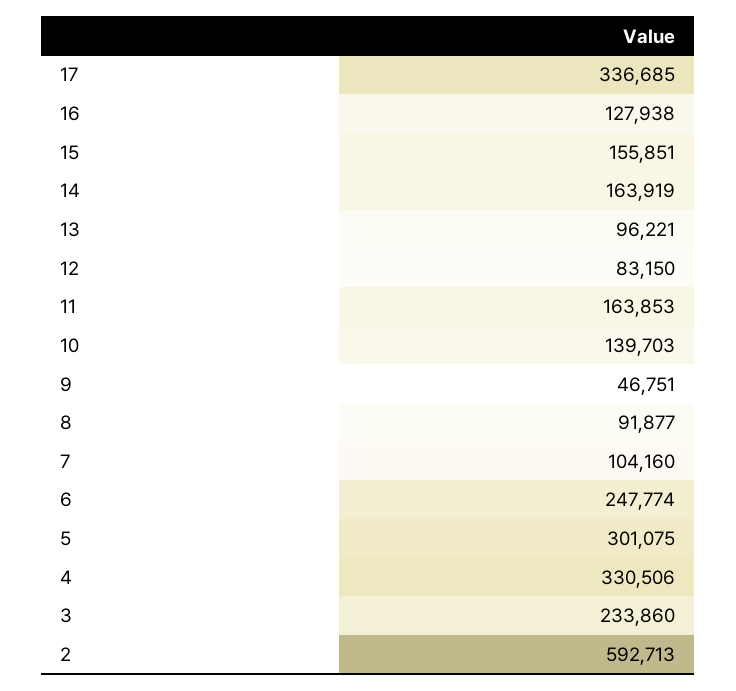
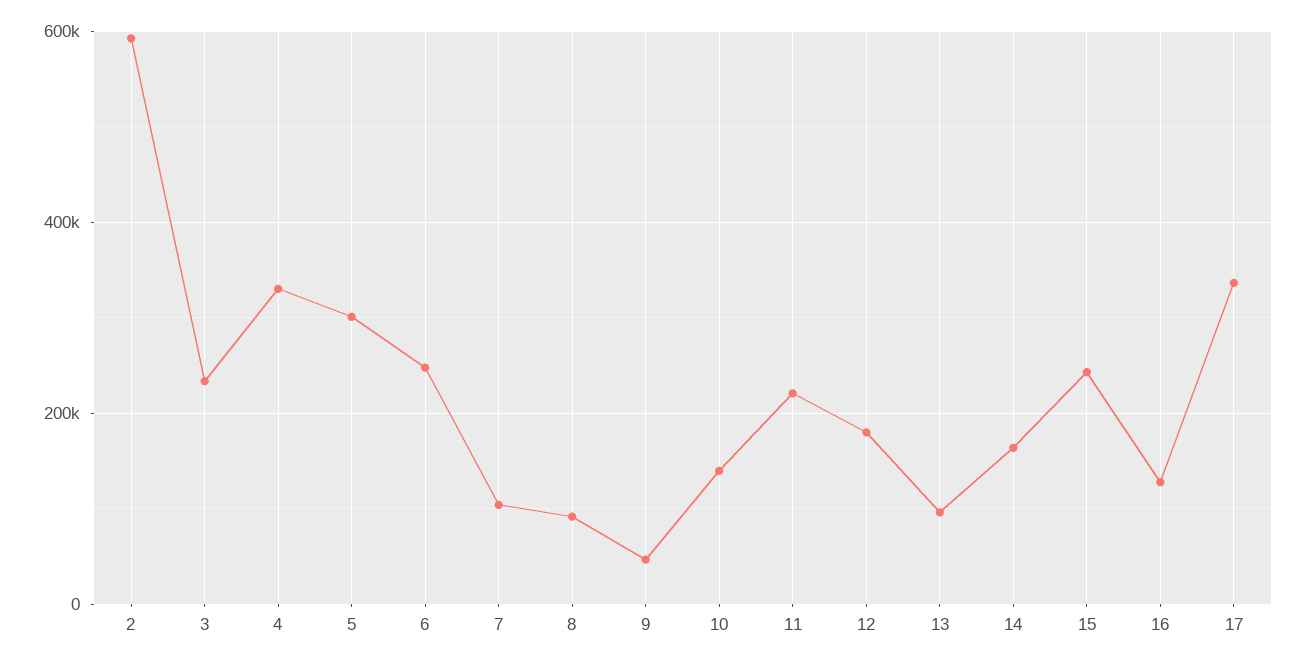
  {
    "17": 336685,
    "16": 127938,
-   "15": 155851,
+   "15": 240000,
    "14": 163919,
    "13": 96221,
-   "12": 83150,
+   "12": 180000,
-   "11": 163853,
+   "11": 220000,
    "10": 139703,
    "9": 46751,
    "8": 91877,
    "7": 104160,
    "6": 247774,
    "5": 301075,
    "4": 330506,
    "3": 233860,
    "2": 592713
  }

